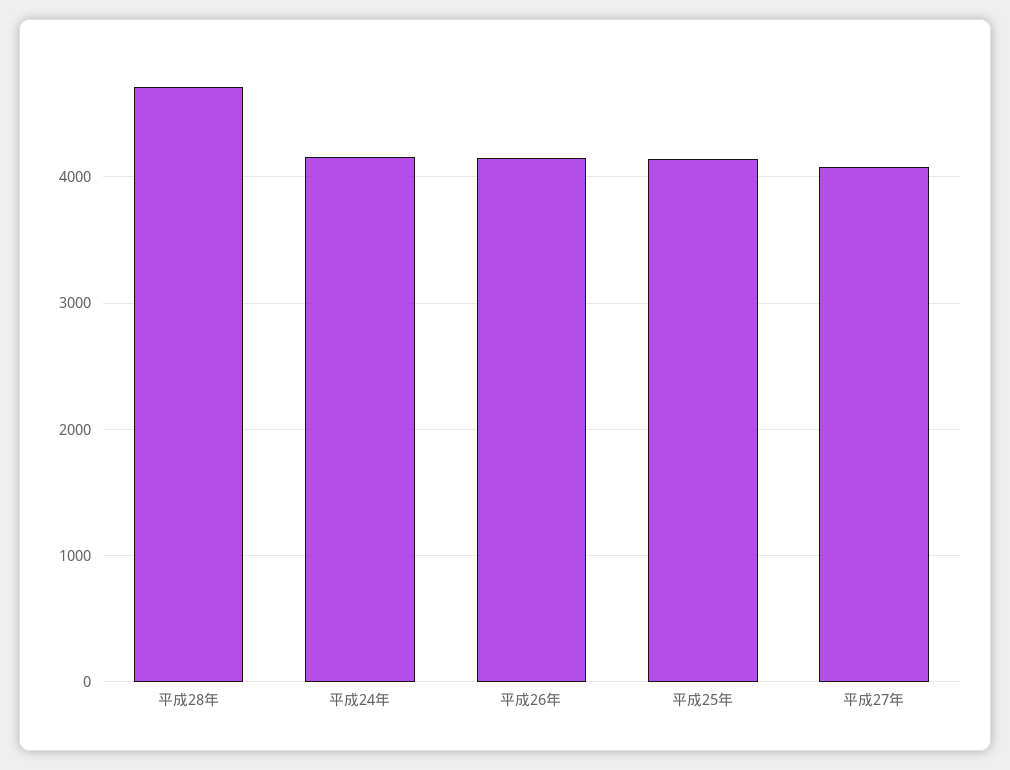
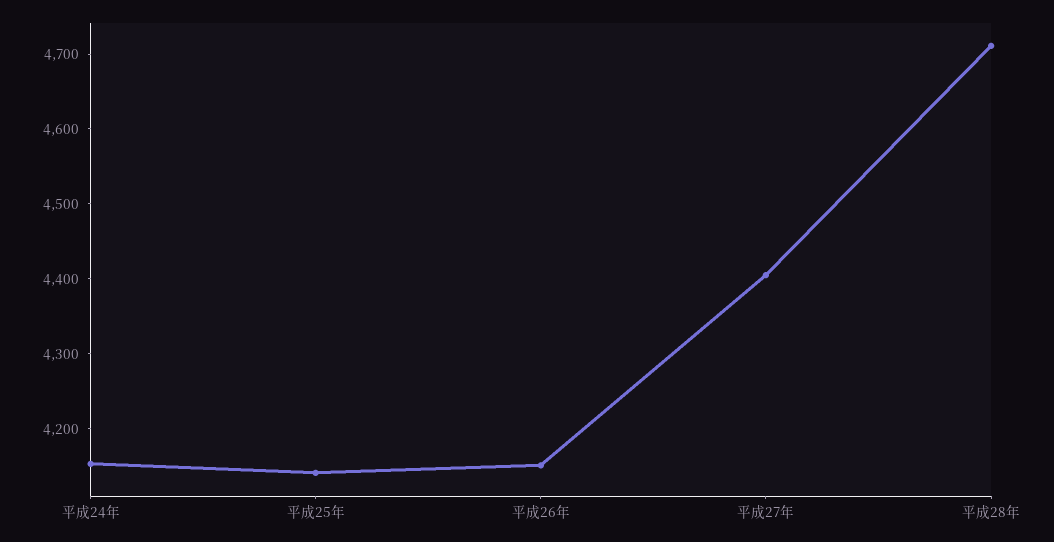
  {
    "平成28年": 4720,
    "平成24年": 4160,
    "平成26年": 4160,
    "平成25年": 4140,
-   "平成27年": 4100
+   "平成27年": 4400
  }

